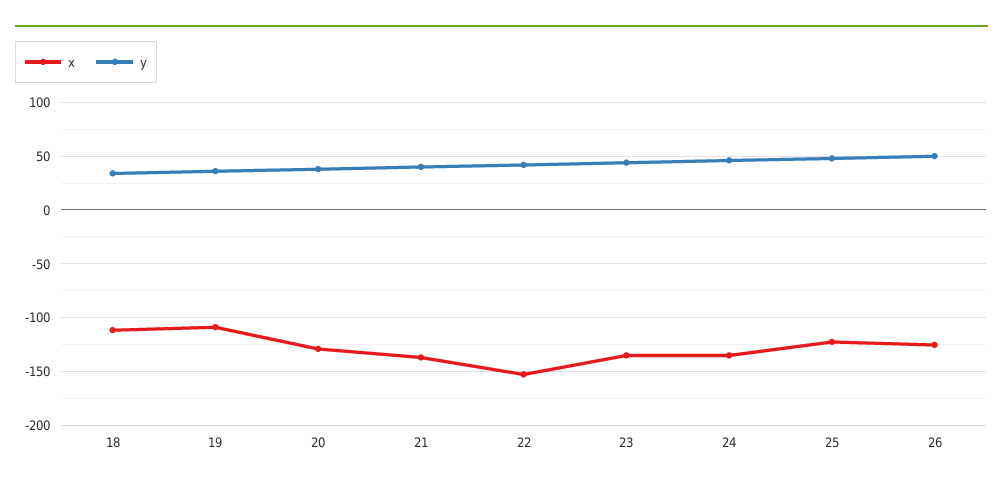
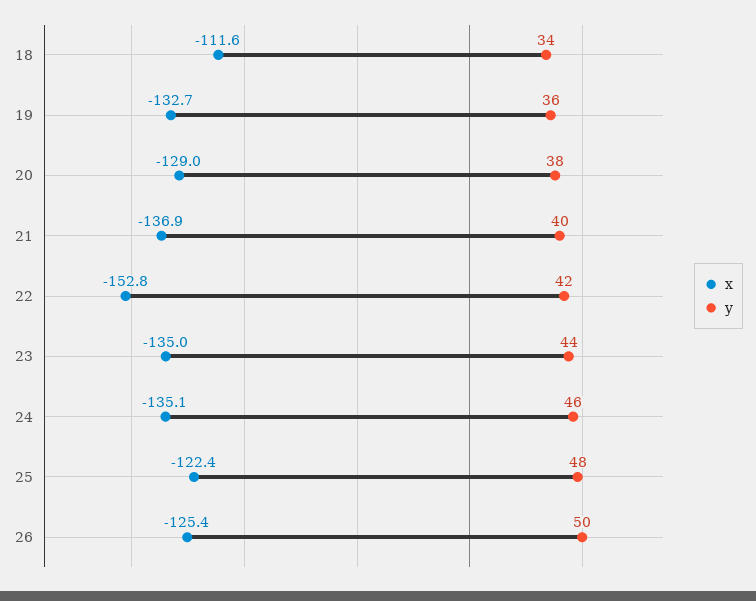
  {
    "x": {
      "18": -111.6,
-     "19": -110,
+     "19": -132.7,
      "20": -129,
      "21": -136.9,
      "22": -152.8,
      "23": -135,
      "24": -135.1,
      "25": -122.4,
      "26": -125.4
    },
    "y": {
      "18": 34,
      "19": 36,
      "20": 38,
      "21": 40,
      "22": 42,
      "23": 44,
      "24": 46,
      "25": 48,
      "26": 50
    }
  }

